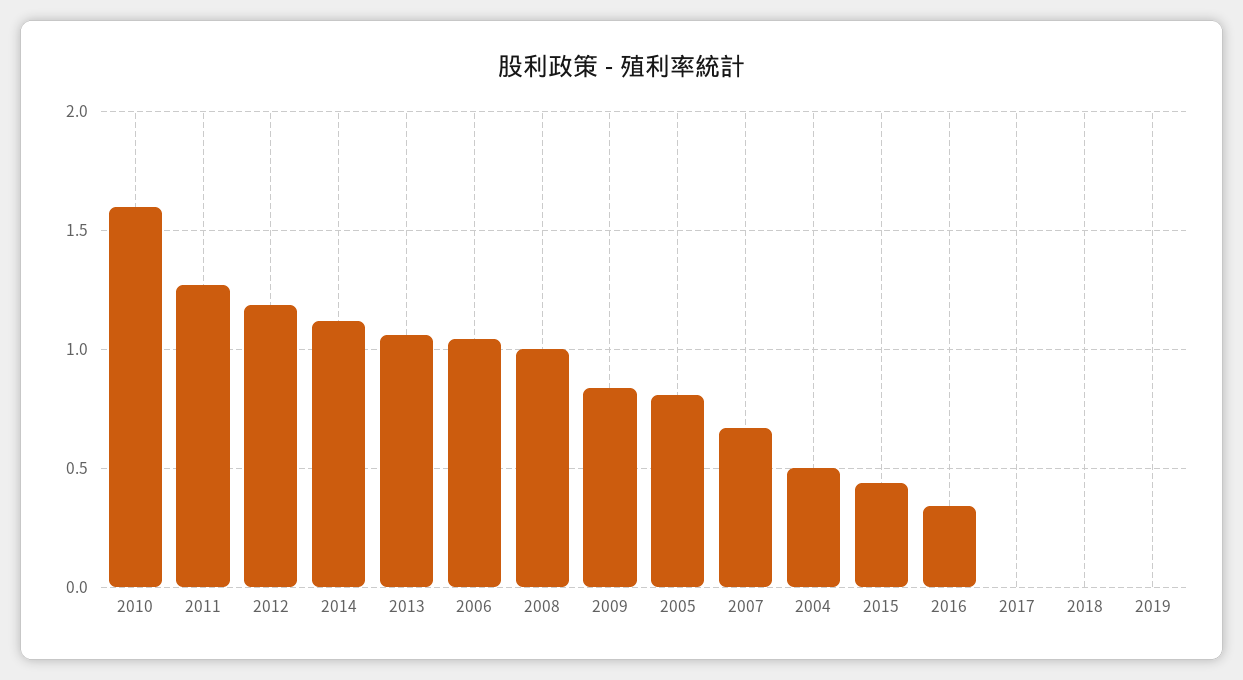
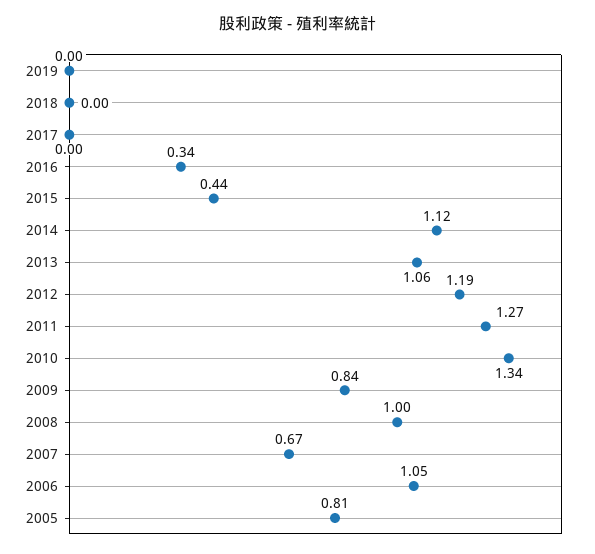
  {
-   "2010": 1.6,
+   "2010": 1.34,
    "2011": 1.27,
    "2012": 1.19,
    "2014": 1.12,
    "2013": 1.06,
    "2006": 1.05,
    "2008": 1,
    "2009": 0.84,
    "2005": 0.81,
    "2007": 0.67,
-   "2004": 0.5,
    "2015": 0.44,
    "2016": 0.34,
    "2017": 0,
    "2018": 0,
    "2019": 0
  }

